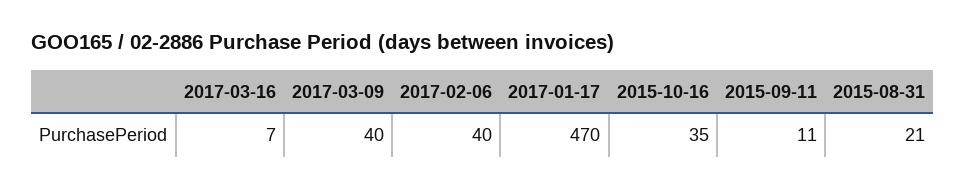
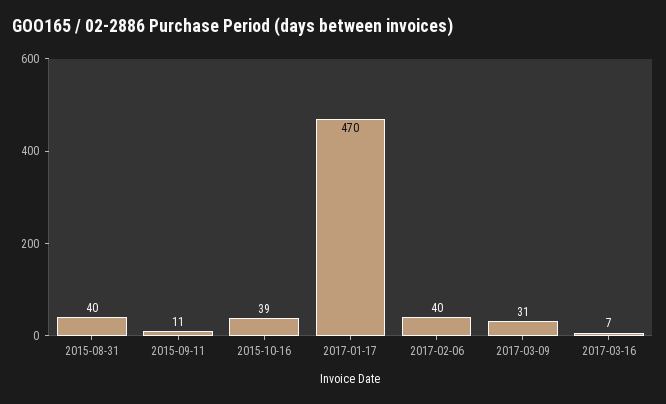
  {
    "2017-03-16": 7,
-   "2017-03-09": 40,
+   "2017-03-09": 31,
    "2017-02-06": 40,
    "2017-01-17": 470,
-   "2015-10-16": 35,
+   "2015-10-16": 39,
    "2015-09-11": 11,
-   "2015-08-31": 21
+   "2015-08-31": 40
  }

